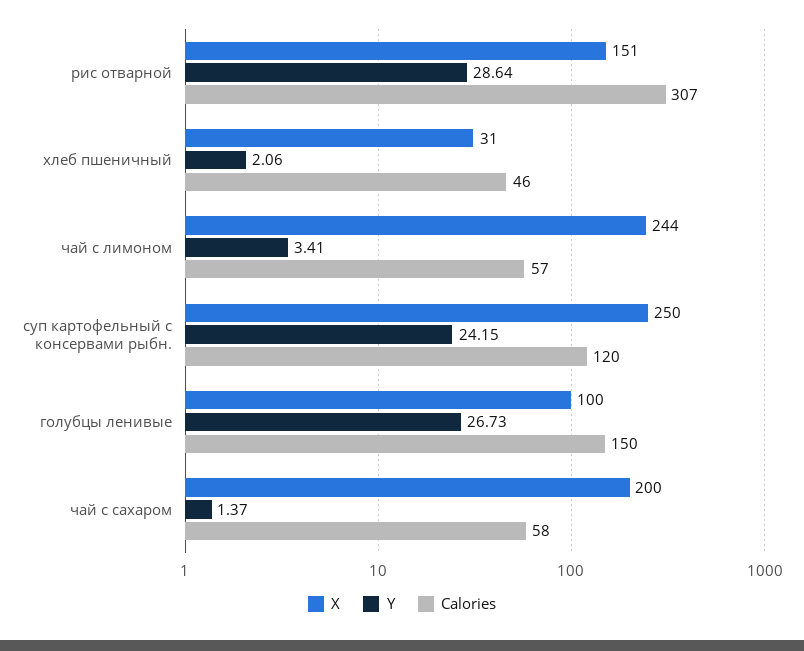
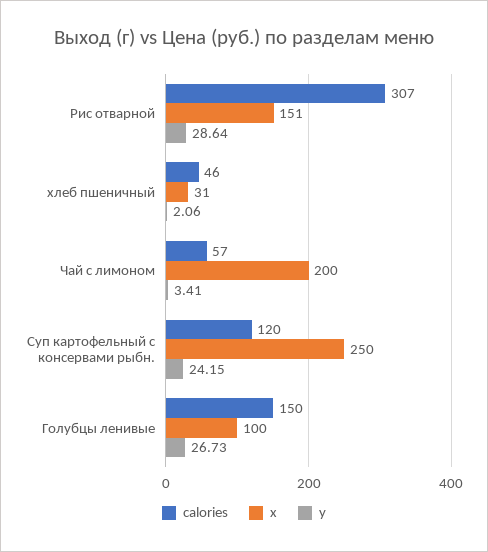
  {
    "X": {
      "рис отварной": 151,
      "хлеб пшеничный": 31,
-     "чай с лимоном": 244,
+     "чай с лимоном": 200,
      "суп картофельный с консервами рыбн.": 250,
-     "голубцы ленивые": 100,
+     "голубцы ленивые": 100
-     "чай с сахаром": 200
    },
    "Y": {
      "рис отварной": 28.64,
      "хлеб пшеничный": 2.06,
      "чай с лимоном": 3.41,
      "суп картофельный с консервами рыбн.": 24.15,
-     "голубцы ленивые": 26.73,
+     "голубцы ленивые": 26.73
-     "чай с сахаром": 1.37
    },
    "Calories": {
      "рис отварной": 307,
      "хлеб пшеничный": 46,
      "чай с лимоном": 57,
      "суп картофельный с консервами рыбн.": 120,
-     "голубцы ленивые": 150,
+     "голубцы ленивые": 150
-     "чай с сахаром": 58
    }
  }

